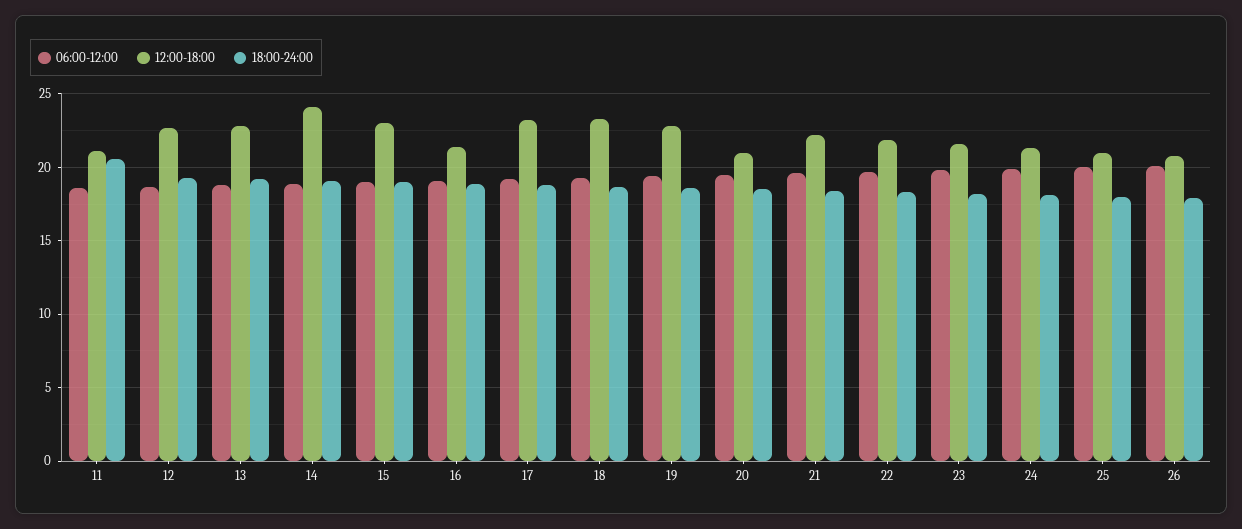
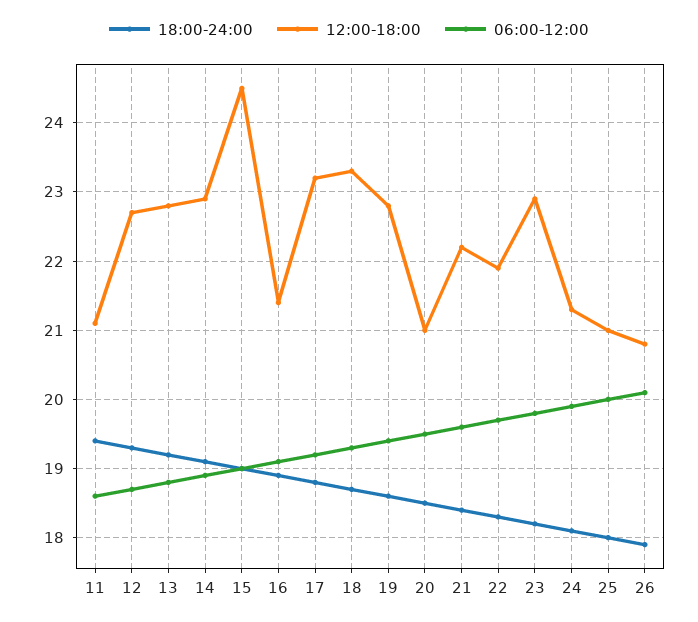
  {
    "06:00-12:00": {
      "11": 18.6,
      "12": 18.7,
      "13": 18.8,
      "14": 18.9,
      "15": 19,
      "16": 19.1,
      "17": 19.2,
      "18": 19.3,
      "19": 19.4,
      "20": 19.5,
      "21": 19.6,
      "22": 19.7,
      "23": 19.8,
      "24": 19.9,
      "25": 20,
      "26": 20.1
    },
    "12:00-18:00": {
      "11": 21.1,
      "12": 22.7,
      "13": 22.8,
-     "14": 24,
+     "14": 22.9,
-     "15": 23,
+     "15": 24.5,
      "16": 21.4,
      "17": 23.2,
      "18": 23.3,
      "19": 22.8,
      "20": 21,
      "21": 22.2,
      "22": 21.9,
-     "23": 21.5,
+     "23": 22.9,
      "24": 21.3,
      "25": 21,
      "26": 20.8
    },
    "18:00-24:00": {
-     "11": 20.5,
+     "11": 19.4,
      "12": 19.3,
      "13": 19.2,
      "14": 19.1,
      "15": 19,
      "16": 18.9,
      "17": 18.8,
      "18": 18.7,
      "19": 18.6,
      "20": 18.5,
      "21": 18.4,
      "22": 18.3,
      "23": 18.2,
      "24": 18.1,
      "25": 18,
      "26": 17.9
    }
  }

